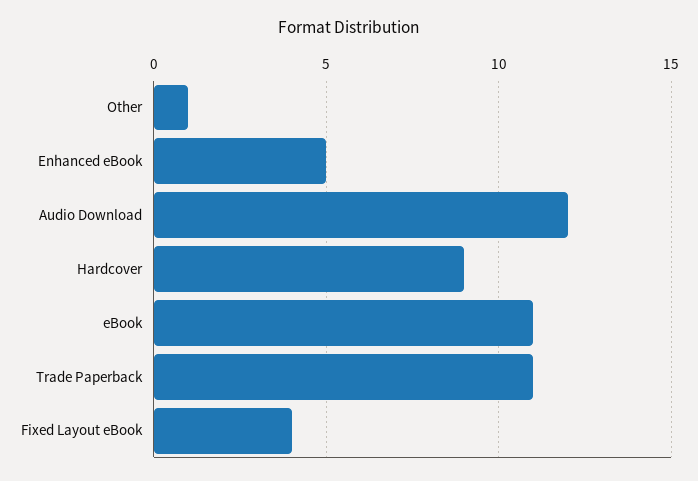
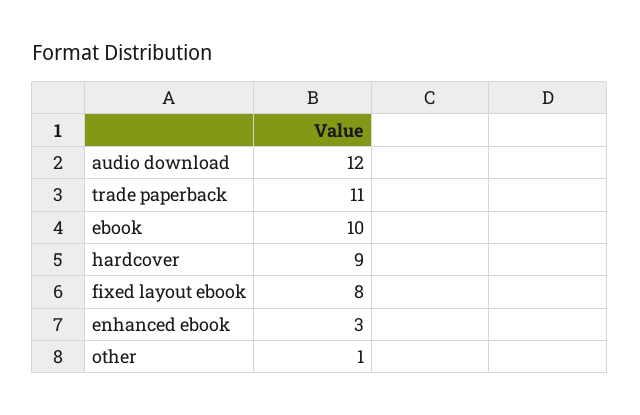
  {
    "Other": 1,
-   "Enhanced eBook": 5,
+   "Enhanced eBook": 3,
    "Audio Download": 12,
    "Hardcover": 9,
-   "eBook": 11,
+   "eBook": 10,
    "Trade Paperback": 11,
-   "Fixed Layout eBook": 4
+   "Fixed Layout eBook": 8
  }

